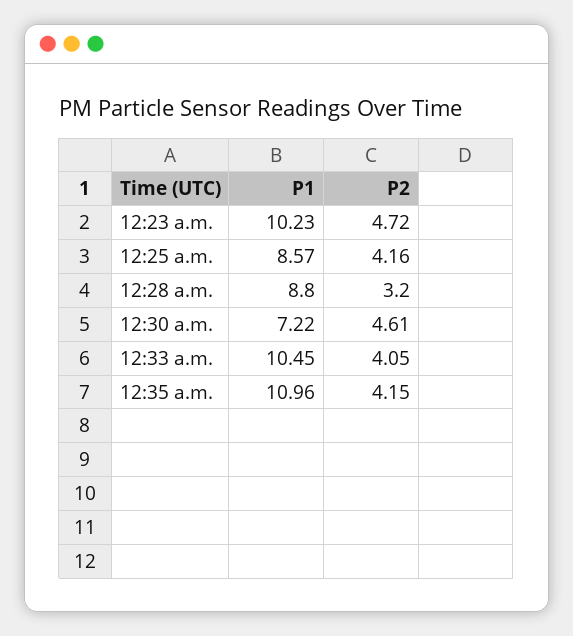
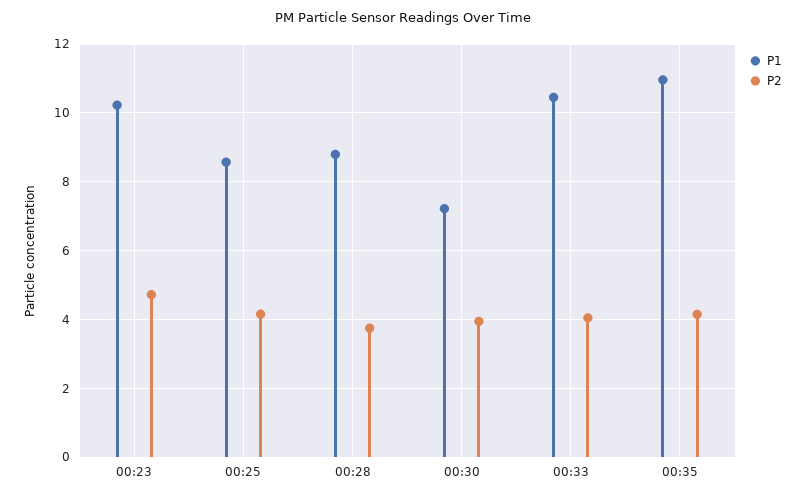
  {
    "P1": {
      "12:23 a.m.": 10.23,
      "12:25 a.m.": 8.57,
      "12:28 a.m.": 8.8,
      "12:30 a.m.": 7.22,
      "12:33 a.m.": 10.45,
      "12:35 a.m.": 10.96
    },
    "P2": {
      "12:23 a.m.": 4.72,
      "12:25 a.m.": 4.16,
-     "12:28 a.m.": 3.2,
+     "12:28 a.m.": 3.8,
-     "12:30 a.m.": 4.61,
+     "12:30 a.m.": 4,
      "12:33 a.m.": 4.05,
      "12:35 a.m.": 4.15
    }
  }

